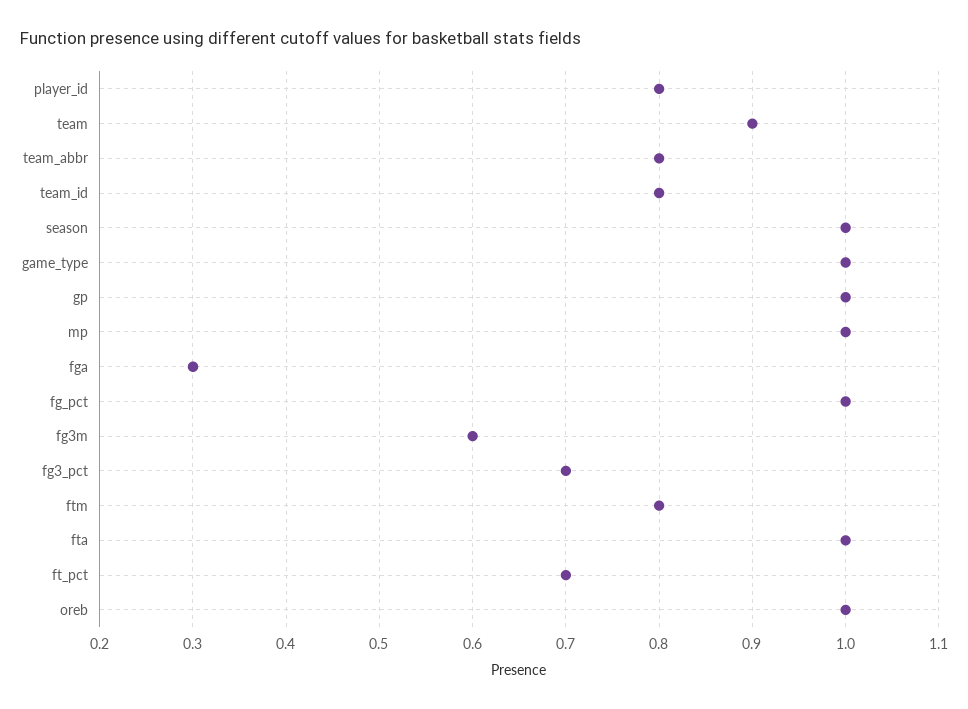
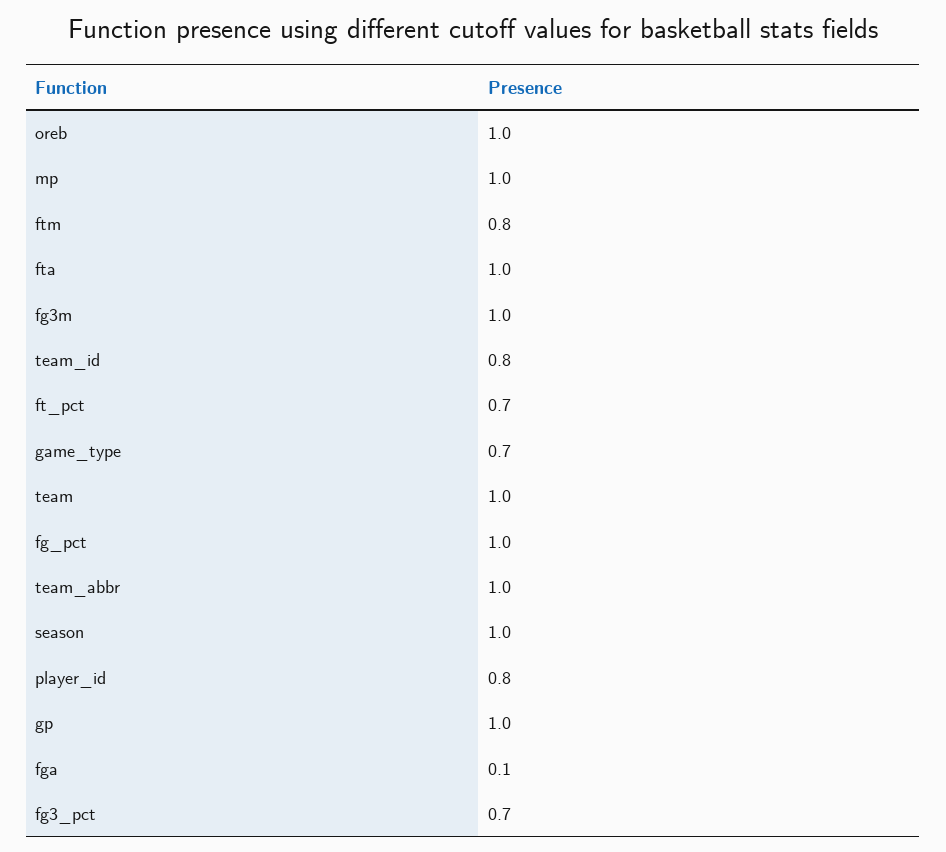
  {
    "player_id": 0.8,
-   "team": 0.9,
+   "team": 1,
-   "team_abbr": 0.8,
+   "team_abbr": 1,
    "team_id": 0.8,
    "season": 1,
-   "game_type": 1,
+   "game_type": 0.7,
    "gp": 1,
    "mp": 1,
-   "fga": 0.3,
+   "fga": 0.1,
    "fg_pct": 1,
-   "fg3m": 0.6,
+   "fg3m": 1,
    "fg3_pct": 0.7,
    "ftm": 0.8,
    "fta": 1,
    "ft_pct": 0.7,
    "oreb": 1
  }

